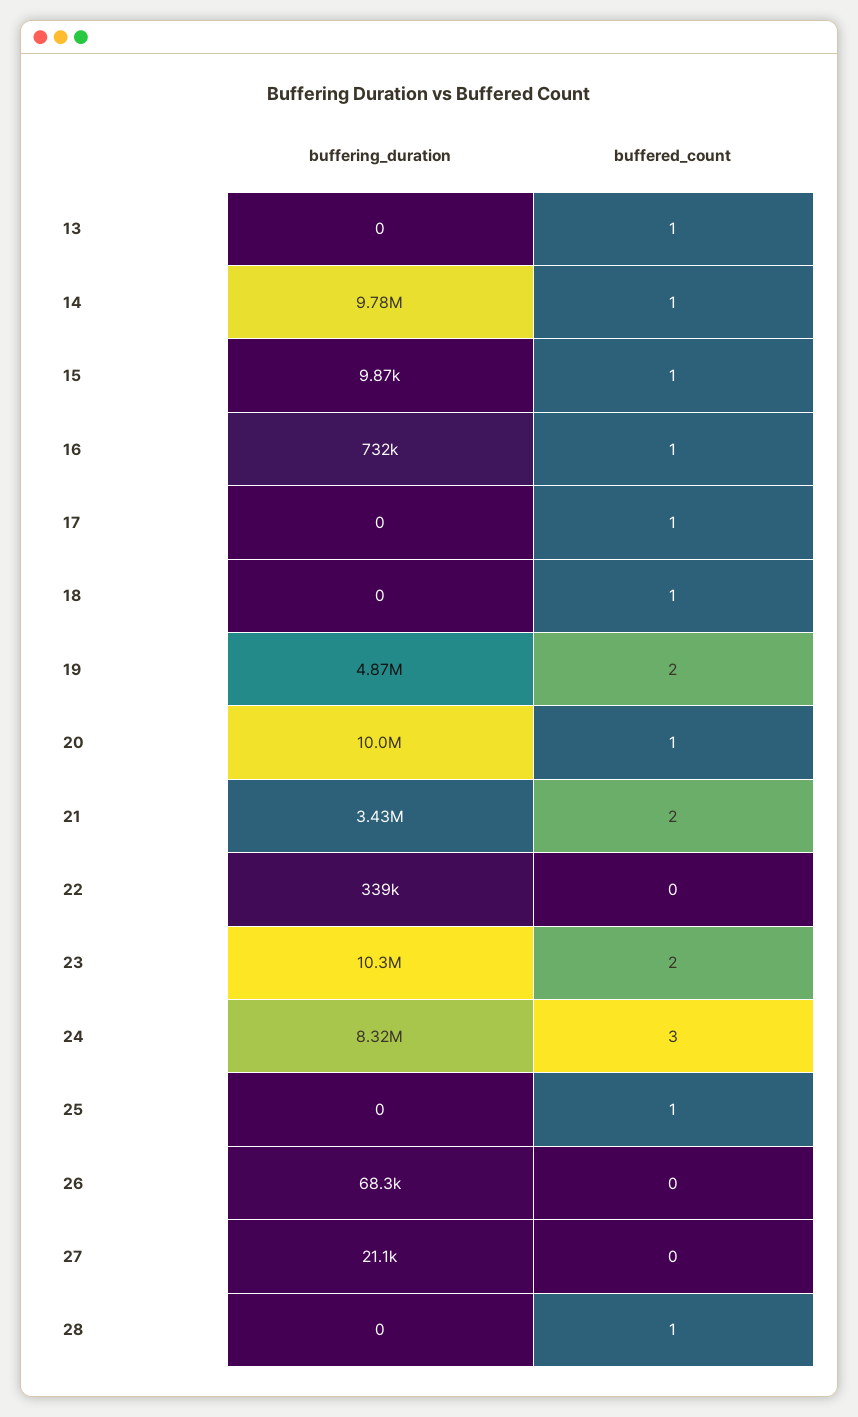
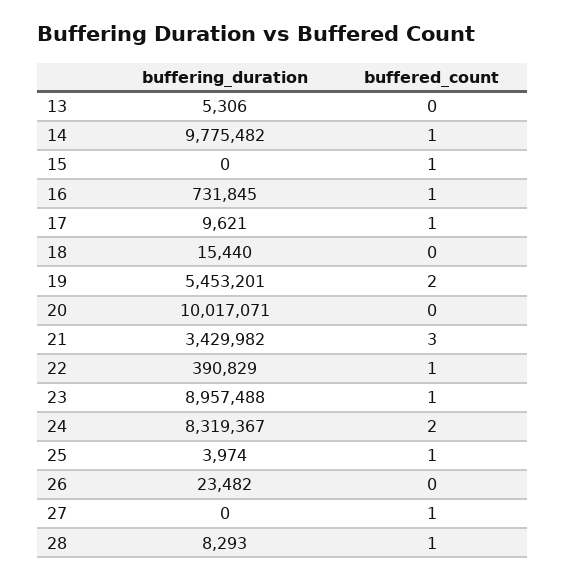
  {
    "buffering_duration": {
-     "13": 0,
+     "13": 5306,
      "14": 9775482,
-     "15": 9870,
+     "15": 0,
      "16": 731845,
-     "17": 0,
+     "17": 9621,
-     "18": 0,
+     "18": 15440,
-     "19": 4870000,
+     "19": 5453201,
      "20": 10017071,
      "21": 3429982,
-     "22": 339000,
+     "22": 390829,
-     "23": 10300000,
+     "23": 8957488,
      "24": 8319367,
-     "25": 0,
+     "25": 3974,
-     "26": 68300,
+     "26": 23482,
-     "27": 21100,
+     "27": 0,
-     "28": 0
+     "28": 8293
    },
    "buffered_count": {
-     "13": 1,
+     "13": 0,
      "14": 1,
      "15": 1,
      "16": 1,
      "17": 1,
-     "18": 1,
+     "18": 0,
      "19": 2,
-     "20": 1,
+     "20": 0,
-     "21": 2,
+     "21": 3,
-     "22": 0,
+     "22": 1,
-     "23": 2,
+     "23": 1,
-     "24": 3,
+     "24": 2,
      "25": 1,
      "26": 0,
-     "27": 0,
+     "27": 1,
      "28": 1
    }
  }

